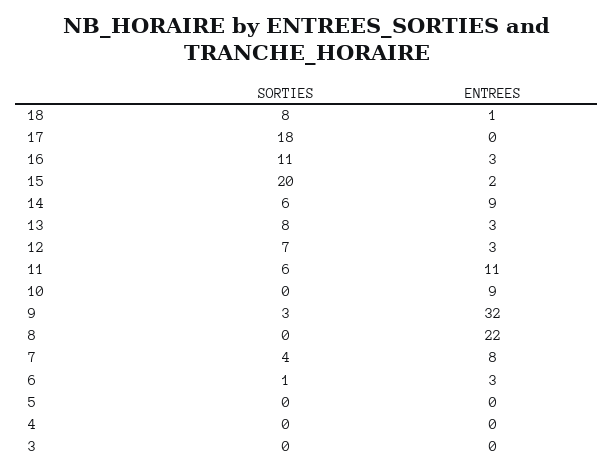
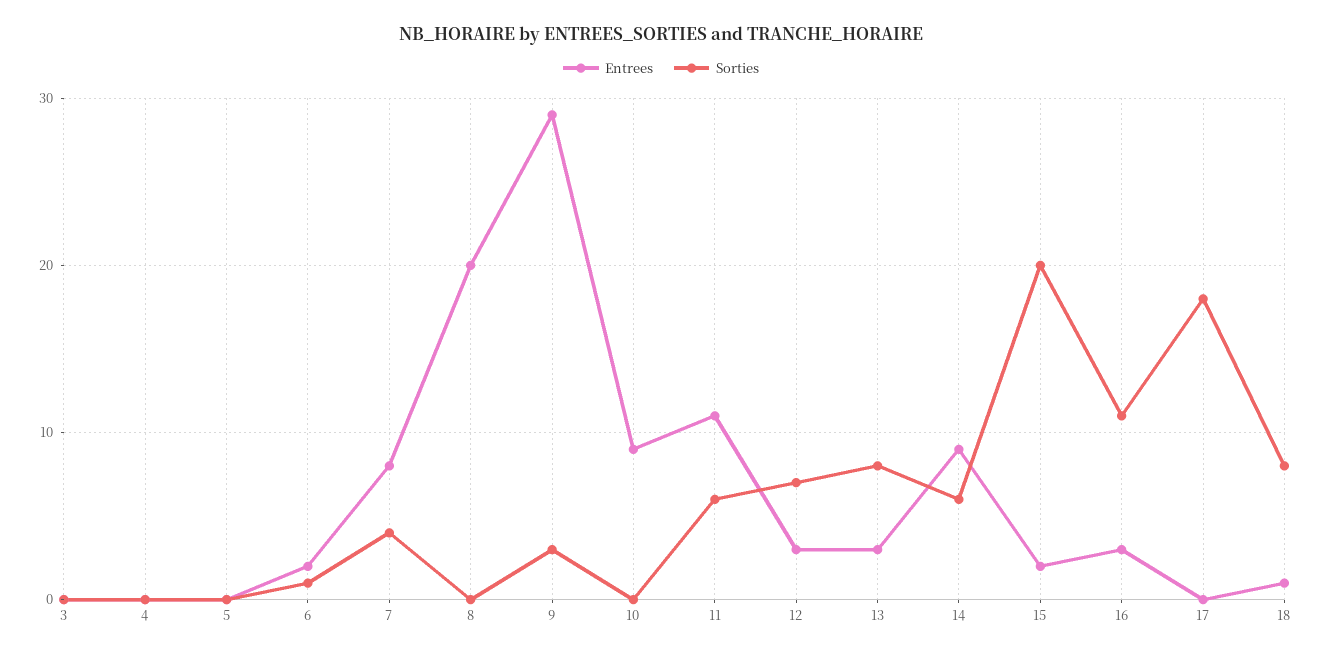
  {
    "SORTIES": {
      "18": 8,
      "17": 18,
      "16": 11,
      "15": 20,
      "14": 6,
      "13": 8,
      "12": 7,
      "11": 6,
      "10": 0,
      "9": 3,
      "8": 0,
      "7": 4,
      "6": 1,
      "5": 0,
      "4": 0,
      "3": 0
    },
    "ENTREES": {
      "18": 1,
      "17": 0,
      "16": 3,
      "15": 2,
      "14": 9,
      "13": 3,
      "12": 3,
      "11": 11,
      "10": 9,
-     "9": 32,
+     "9": 29,
-     "8": 22,
+     "8": 20,
      "7": 8,
-     "6": 3,
+     "6": 2,
      "5": 0,
      "4": 0,
      "3": 0
    }
  }

